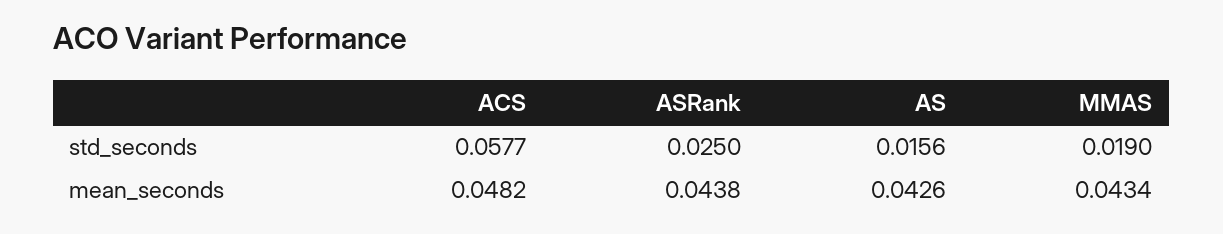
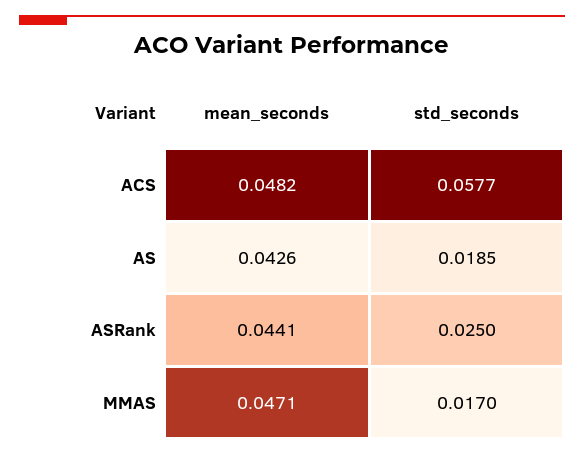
  {
    "ACS": {
      "std_seconds": 0.0577,
      "mean_seconds": 0.0482
    },
    "ASRank": {
      "std_seconds": 0.025,
-     "mean_seconds": 0.0438
+     "mean_seconds": 0.0441
    },
    "AS": {
-     "std_seconds": 0.0156,
+     "std_seconds": 0.0185,
      "mean_seconds": 0.0426
    },
    "MMAS": {
-     "std_seconds": 0.019,
+     "std_seconds": 0.017,
-     "mean_seconds": 0.0434
+     "mean_seconds": 0.0471
    }
  }

